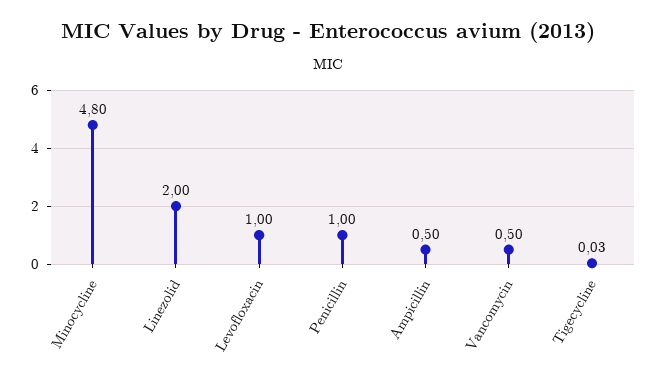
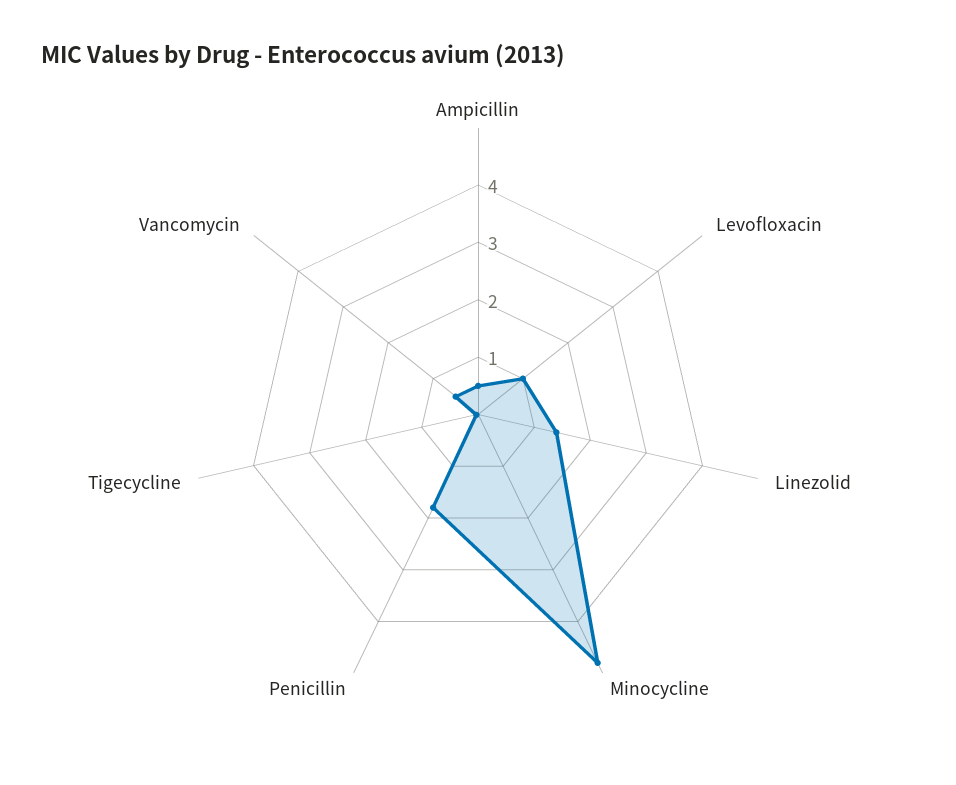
  {
    "Minocycline": 4.8,
-   "Linezolid": 2,
+   "Linezolid": 1.4,
    "Levofloxacin": 1,
-   "Penicillin": 1,
+   "Penicillin": 1.8,
    "Ampicillin": 0.5,
    "Vancomycin": 0.5,
    "Tigecycline": 0.03
  }

